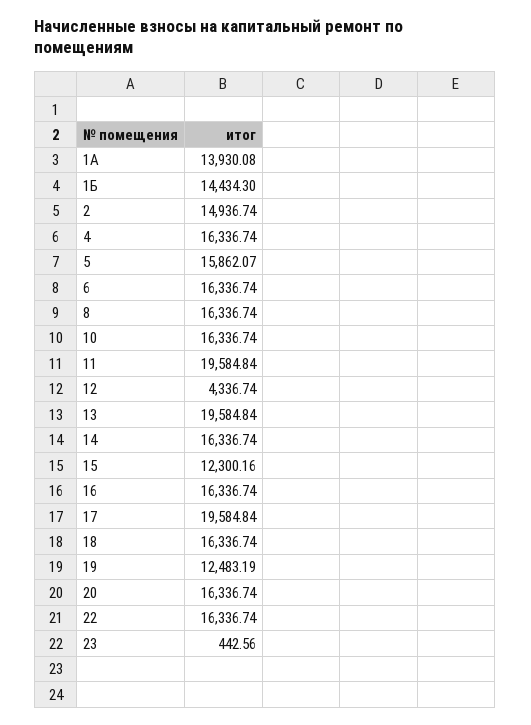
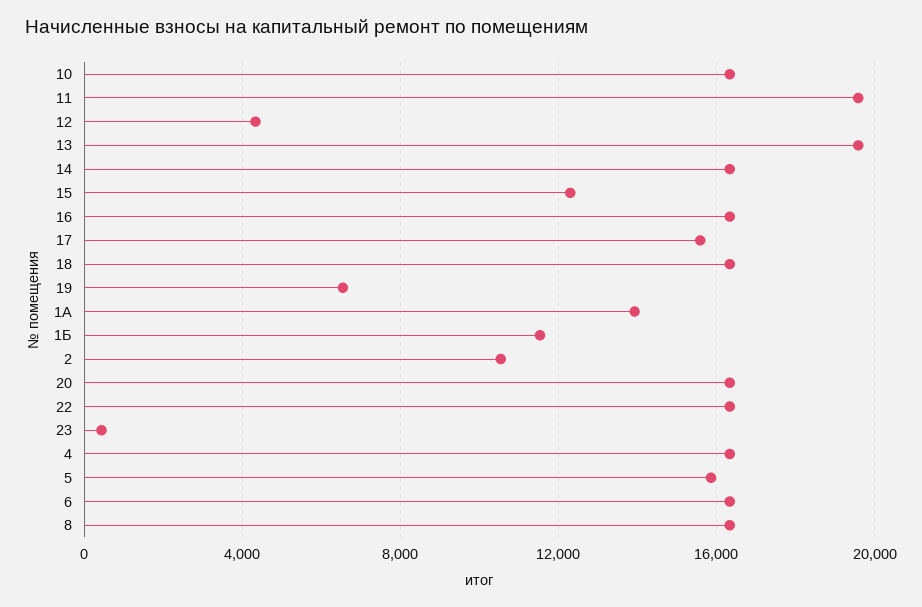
  {
    "1А": 13930.08,
-   "1Б": 14434.3,
+   "1Б": 11500,
-   "2": 14936.74,
+   "2": 10500,
    "4": 16336.74,
    "5": 15862.07,
    "6": 16336.74,
    "8": 16336.74,
    "10": 16336.74,
    "11": 19584.84,
    "12": 4336.74,
    "13": 19584.84,
    "14": 16336.74,
    "15": 12300.16,
    "16": 16336.74,
-   "17": 19584.84,
+   "17": 15500,
    "18": 16336.74,
-   "19": 12483.19,
+   "19": 6500,
    "20": 16336.74,
    "22": 16336.74,
    "23": 442.56
  }

